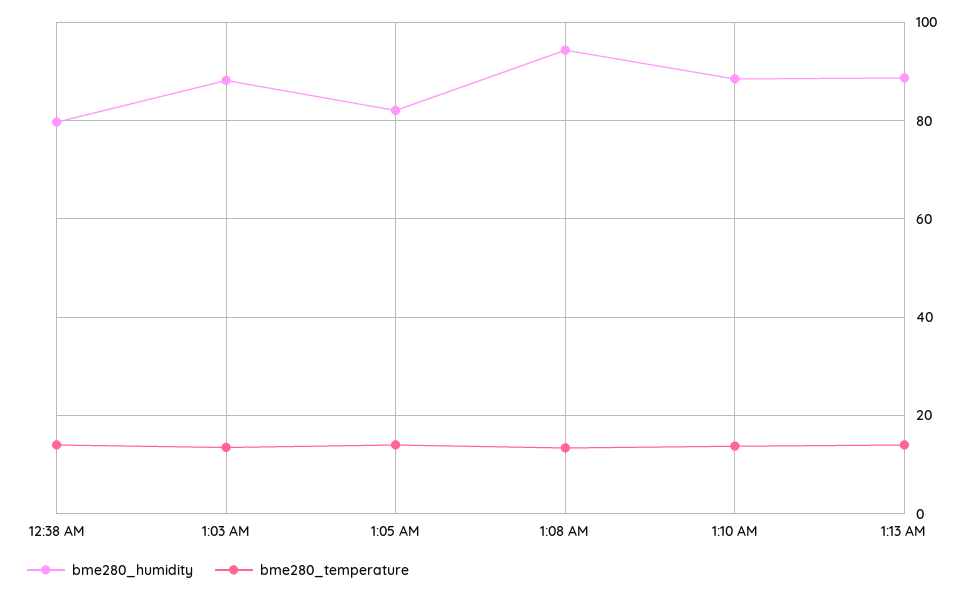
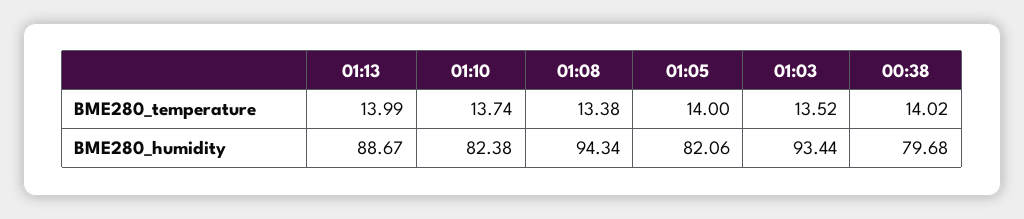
  {
    "bme280_humidity": {
      "12:38 AM": 79.68,
-     "1:03 AM": 88,
+     "1:03 AM": 93.44,
      "1:05 AM": 82.06,
      "1:08 AM": 94.34,
-     "1:10 AM": 88,
+     "1:10 AM": 82.38,
      "1:13 AM": 88.67
    },
    "bme280_temperature": {
      "12:38 AM": 14.02,
      "1:03 AM": 13.52,
      "1:05 AM": 14,
      "1:08 AM": 13.38,
      "1:10 AM": 13.74,
      "1:13 AM": 13.99
    }
  }

